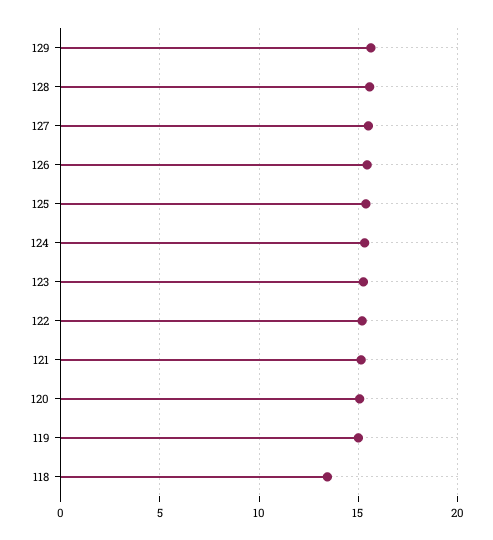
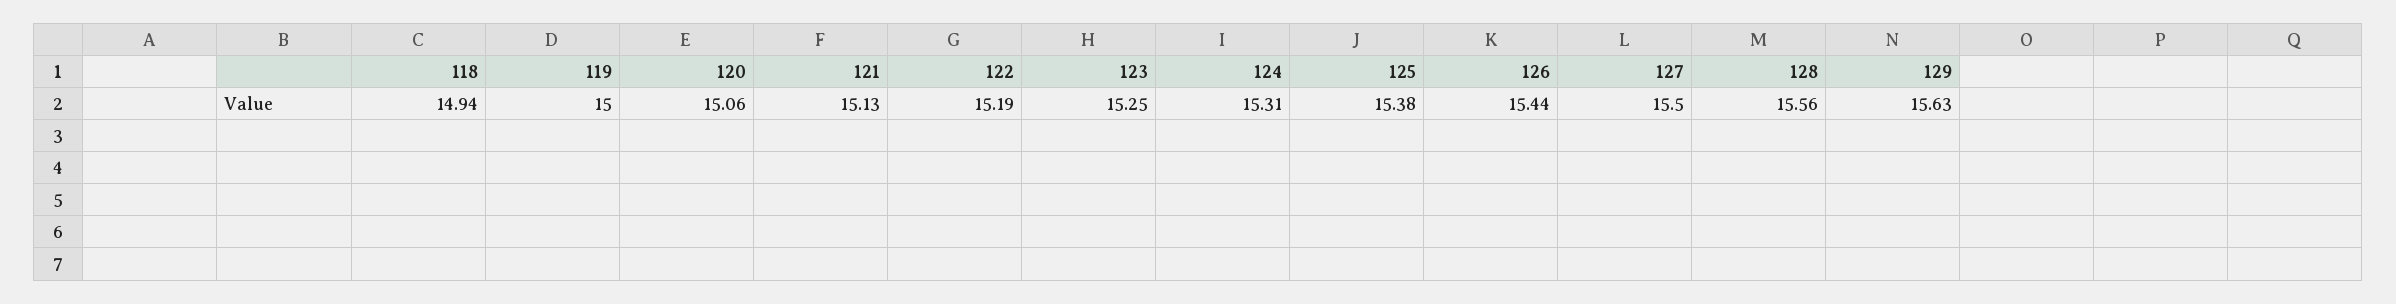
  {
    "129": 15.63,
    "128": 15.56,
    "127": 15.5,
    "126": 15.44,
    "125": 15.38,
    "124": 15.31,
    "123": 15.25,
    "122": 15.19,
    "121": 15.13,
    "120": 15.06,
    "119": 15,
-   "118": 13.5
+   "118": 14.94
  }

